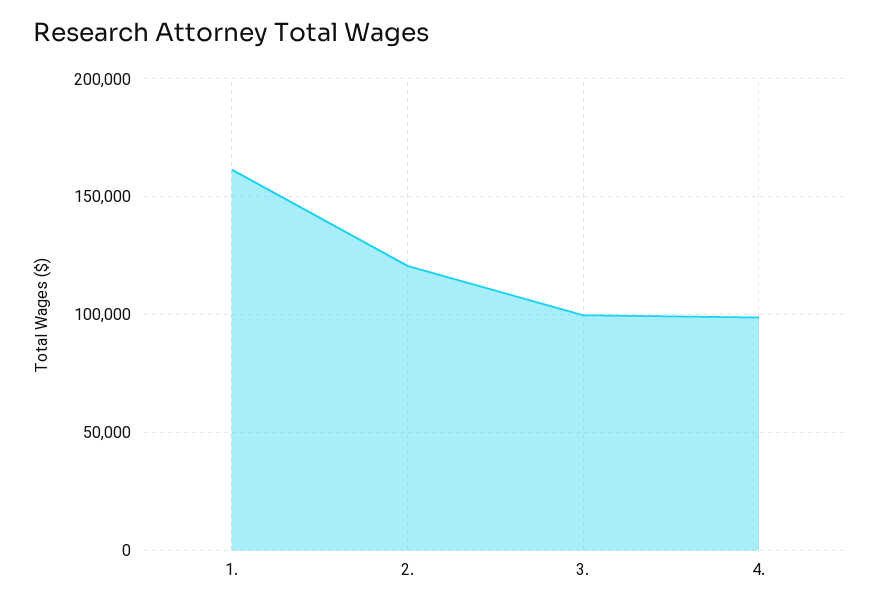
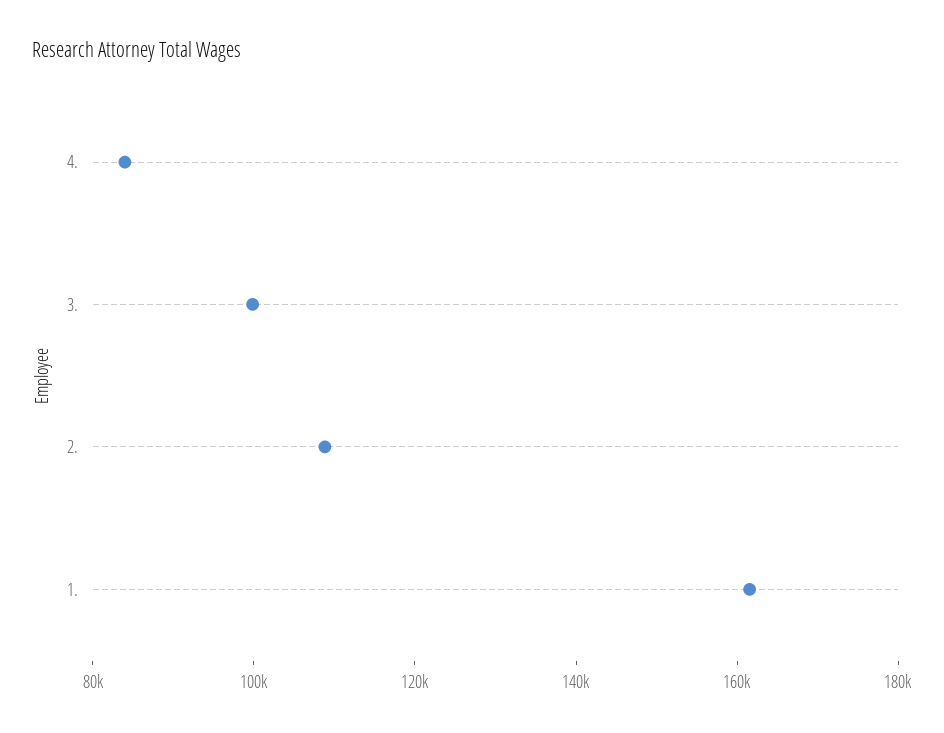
  {
    "1.": 160000,
-   "2.": 120000,
+   "2.": 110000,
    "3.": 100000,
-   "4.": 100000
+   "4.": 85000
  }

